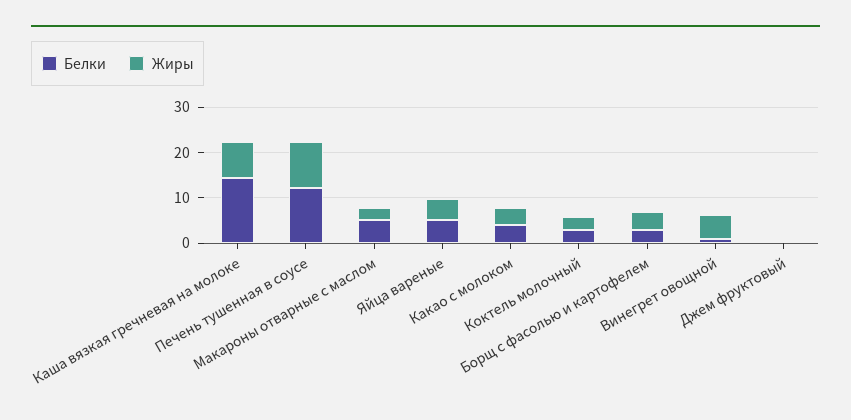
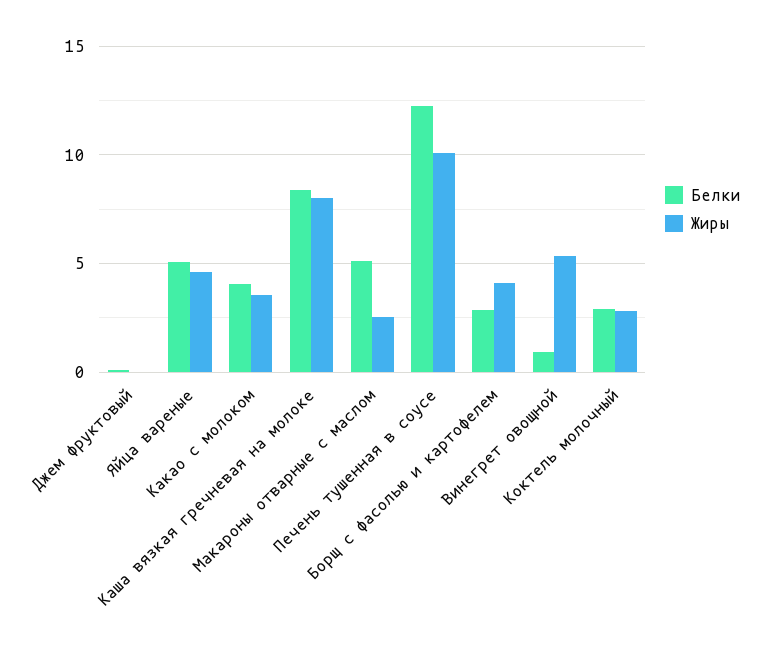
  {
    "Белки": {
-     "Каша вязкая гречневая на молоке": 14,
+     "Каша вязкая гречневая на молоке": 8.5,
      "Печень тушенная в соусе": 12,
      "Макароны отварные с маслом": 5,
      "Яйца вареные": 5,
      "Какао с молоком": 4,
      "Коктель молочный": 3,
      "Борщ с фасолью и картофелем": 3,
      "Винегрет овощной": 1,
      "Джем фруктовый": 0
    },
    "Жиры": {
      "Каша вязкая гречневая на молоке": 8,
      "Печень тушенная в соусе": 10,
      "Макароны отварные с маслом": 2.5,
      "Яйца вареные": 4.5,
      "Какао с молоком": 3.5,
      "Коктель молочный": 3,
      "Борщ с фасолью и картофелем": 4,
      "Винегрет овощной": 5.5,
      "Джем фруктовый": 0
    }
  }

